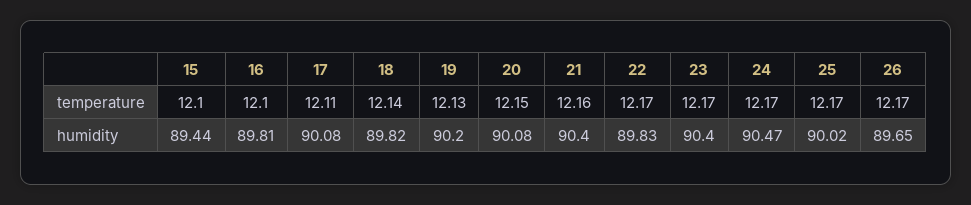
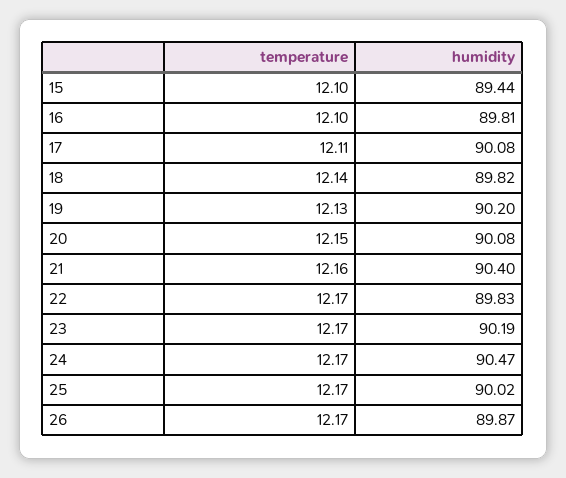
  {
    "15": {
      "temperature": 12.1,
      "humidity": 89.44
    },
    "16": {
      "temperature": 12.1,
      "humidity": 89.81
    },
    "17": {
      "temperature": 12.11,
      "humidity": 90.08
    },
    "18": {
      "temperature": 12.14,
      "humidity": 89.82
    },
    "19": {
      "temperature": 12.13,
      "humidity": 90.2
    },
    "20": {
      "temperature": 12.15,
      "humidity": 90.08
    },
    "21": {
      "temperature": 12.16,
      "humidity": 90.4
    },
    "22": {
      "temperature": 12.17,
      "humidity": 89.83
    },
    "23": {
      "temperature": 12.17,
-     "humidity": 90.4
+     "humidity": 90.19
    },
    "24": {
      "temperature": 12.17,
      "humidity": 90.47
    },
    "25": {
      "temperature": 12.17,
      "humidity": 90.02
    },
    "26": {
      "temperature": 12.17,
-     "humidity": 89.65
+     "humidity": 89.87
    }
  }

